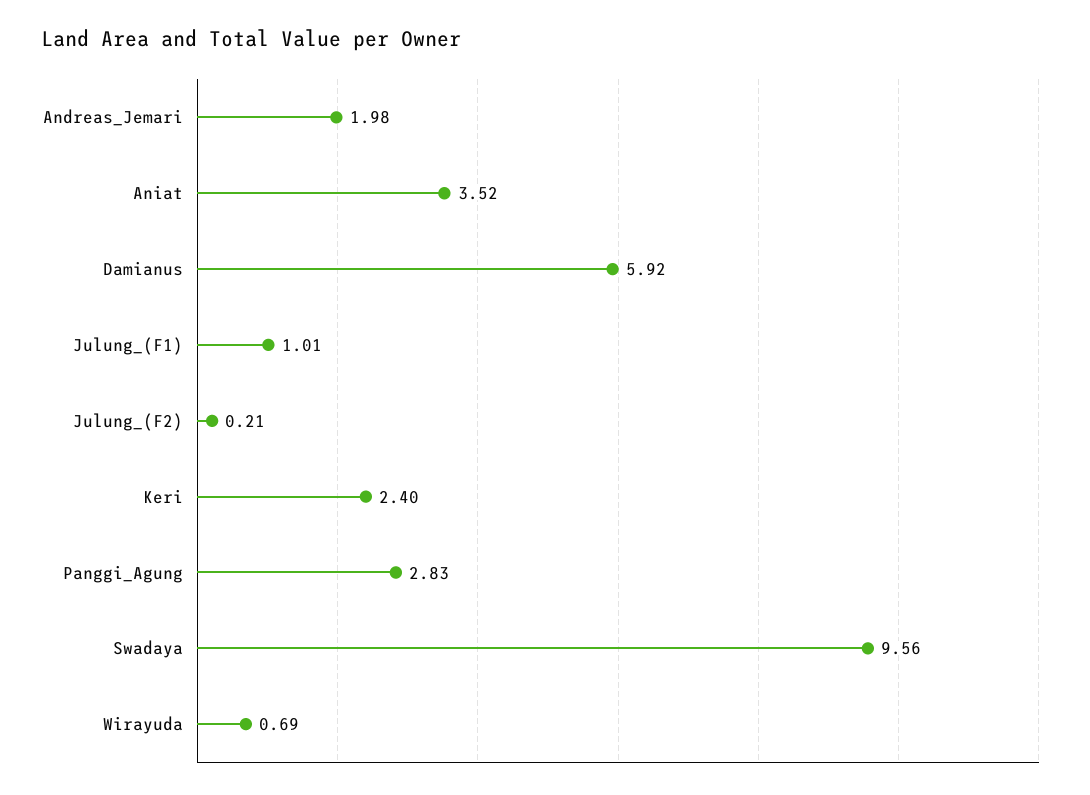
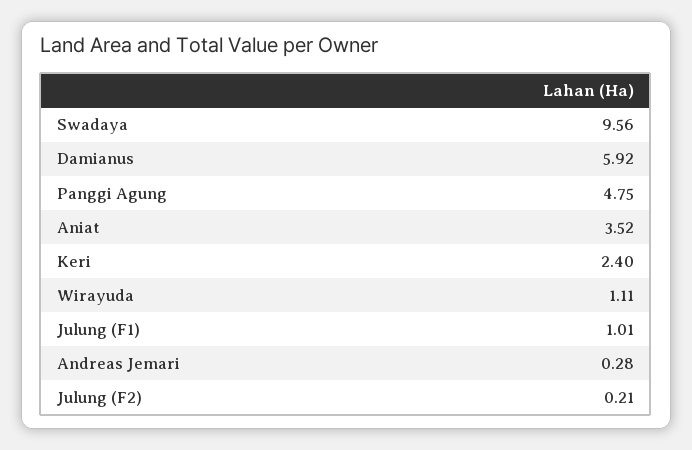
  {
-   "Andreas_Jemari": 1.98,
+   "Andreas_Jemari": 0.28,
    "Aniat": 3.52,
    "Damianus": 5.92,
    "Julung_(F1)": 1.01,
    "Julung_(F2)": 0.21,
    "Keri": 2.4,
-   "Panggi_Agung": 2.83,
+   "Panggi_Agung": 4.75,
    "Swadaya": 9.56,
-   "Wirayuda": 0.69
+   "Wirayuda": 1.11
  }

